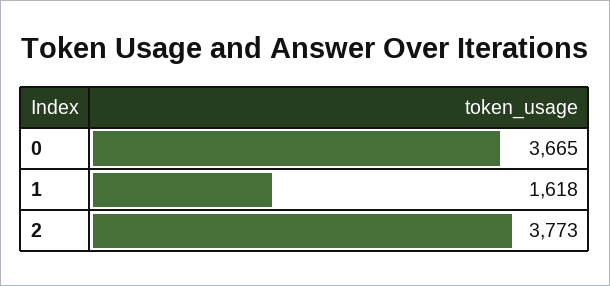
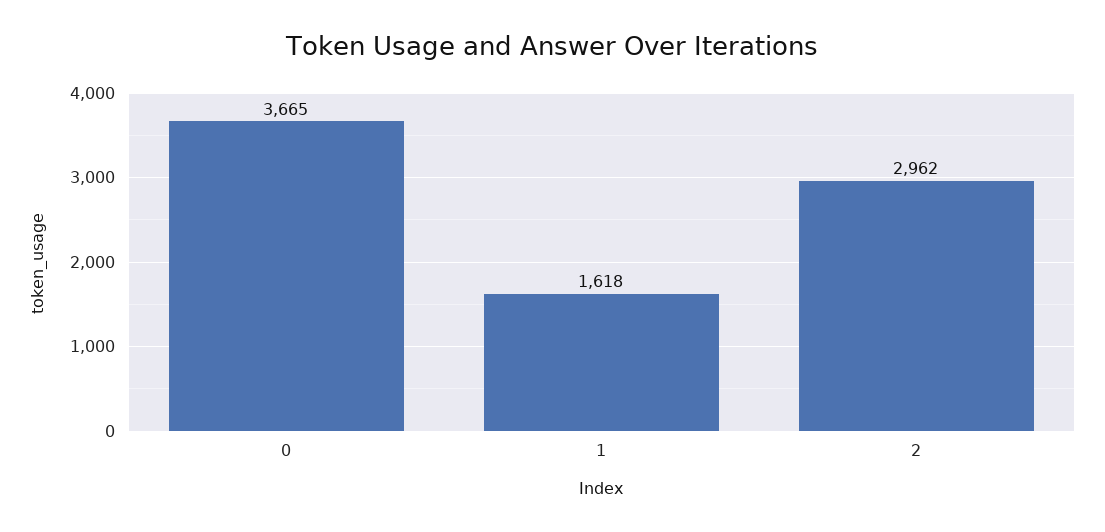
  {
    "0": 3665,
    "1": 1618,
-   "2": 3773
+   "2": 2962
  }

